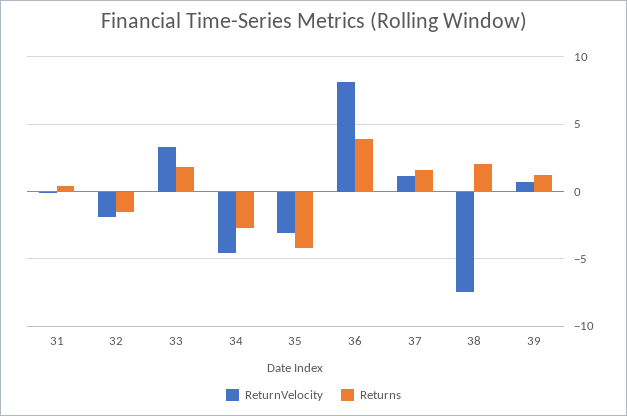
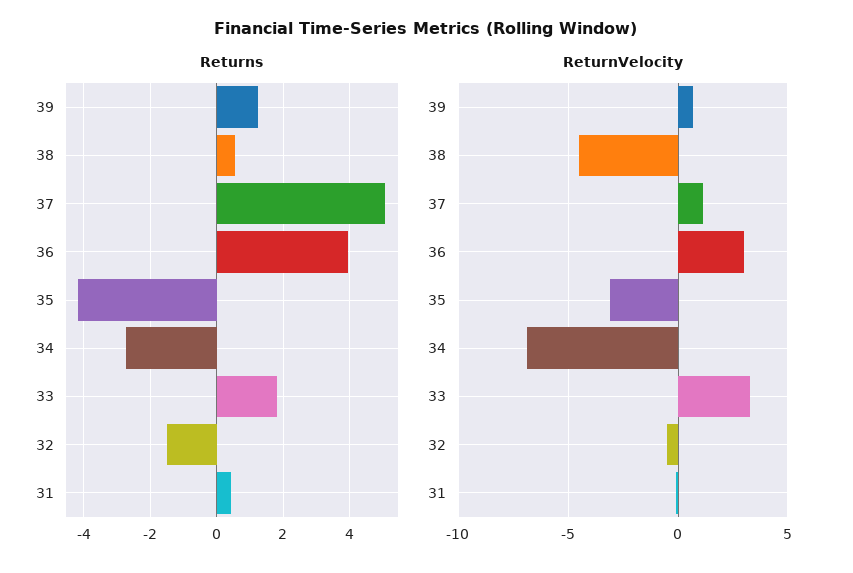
  {
    "ReturnVelocity": {
      "31": 0,
-     "32": -2,
+     "32": -0.5,
      "33": 3.5,
-     "34": -4.5,
+     "34": -7,
      "35": -3,
-     "36": 8,
+     "36": 3,
      "37": 1,
-     "38": -7.5,
+     "38": -4.5,
      "39": 0.5
    },
    "Returns": {
      "31": 0.4,
      "32": -1.4,
      "33": 1.8,
      "34": -2.8,
      "35": -4.2,
      "36": 4,
-     "37": 1.5,
+     "37": 5,
-     "38": 2,
+     "38": 0.6,
      "39": 1.2
    }
  }

